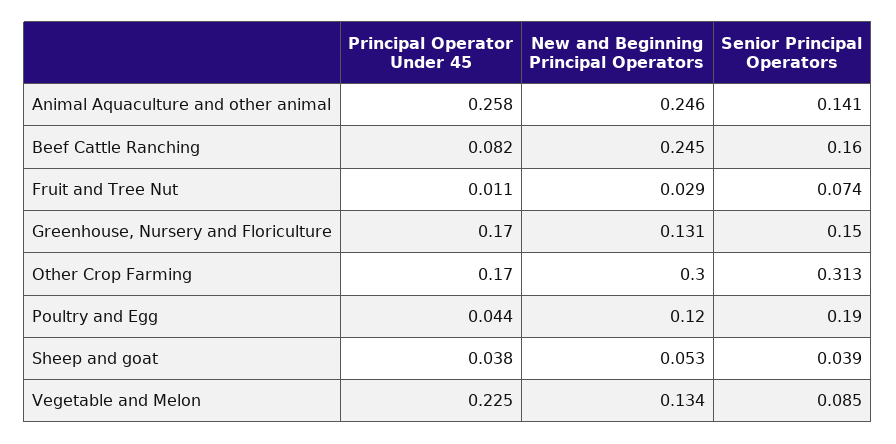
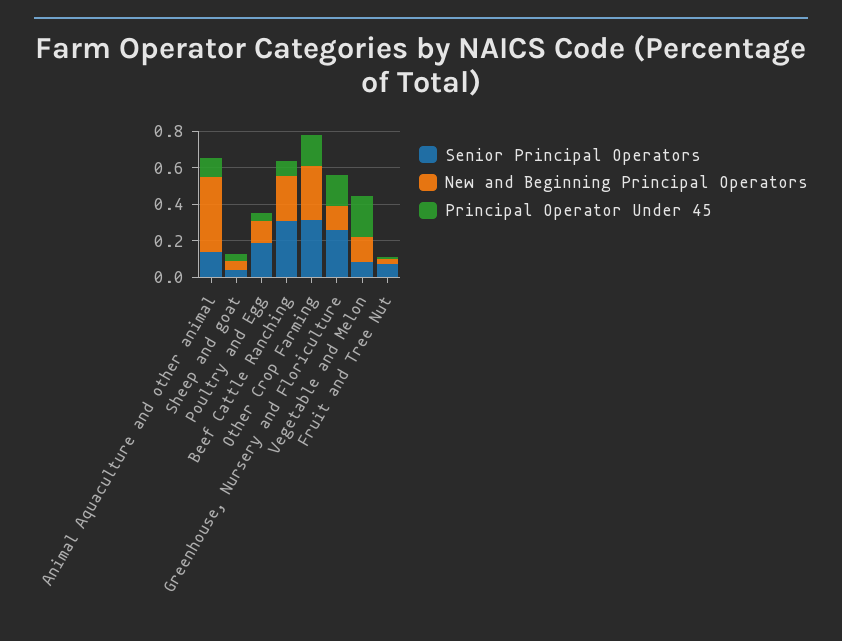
  {
    "Principal Operator Under 45": {
-     "Animal Aquaculture and other animal": 0.258,
+     "Animal Aquaculture and other animal": 0.1,
      "Beef Cattle Ranching": 0.082,
      "Fruit and Tree Nut": 0.011,
      "Greenhouse, Nursery and Floriculture": 0.17,
      "Other Crop Farming": 0.17,
      "Poultry and Egg": 0.044,
      "Sheep and goat": 0.038,
      "Vegetable and Melon": 0.225
    },
    "New and Beginning Principal Operators": {
-     "Animal Aquaculture and other animal": 0.246,
+     "Animal Aquaculture and other animal": 0.4,
      "Beef Cattle Ranching": 0.245,
      "Fruit and Tree Nut": 0.029,
      "Greenhouse, Nursery and Floriculture": 0.131,
      "Other Crop Farming": 0.3,
      "Poultry and Egg": 0.12,
      "Sheep and goat": 0.053,
      "Vegetable and Melon": 0.134
    },
    "Senior Principal Operators": {
      "Animal Aquaculture and other animal": 0.141,
-     "Beef Cattle Ranching": 0.16,
+     "Beef Cattle Ranching": 0.3,
      "Fruit and Tree Nut": 0.074,
-     "Greenhouse, Nursery and Floriculture": 0.15,
+     "Greenhouse, Nursery and Floriculture": 0.25,
      "Other Crop Farming": 0.313,
      "Poultry and Egg": 0.19,
      "Sheep and goat": 0.039,
      "Vegetable and Melon": 0.085
    }
  }

